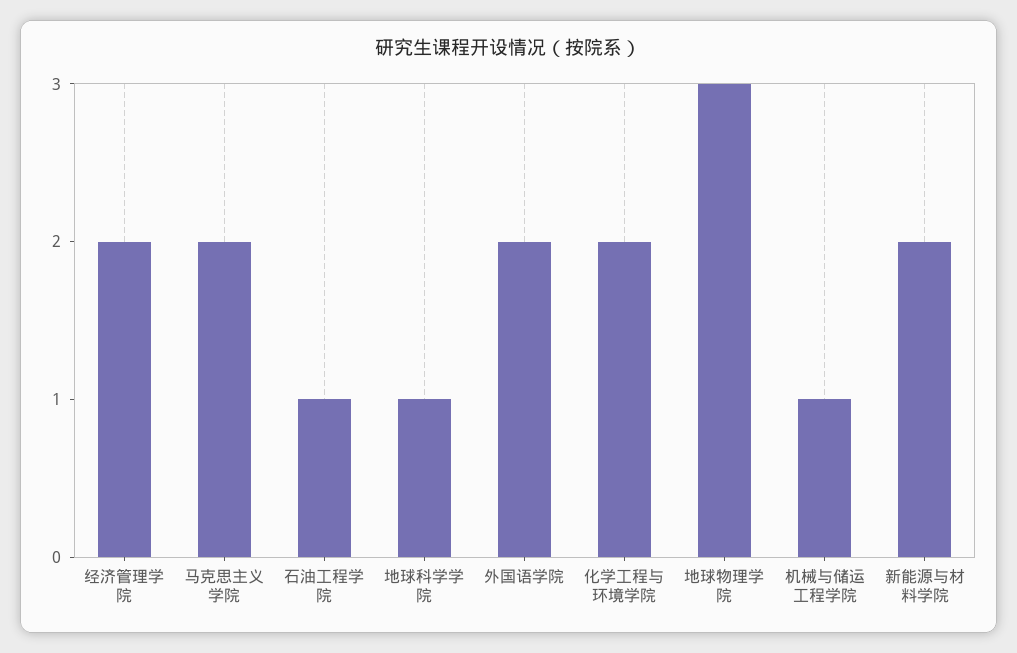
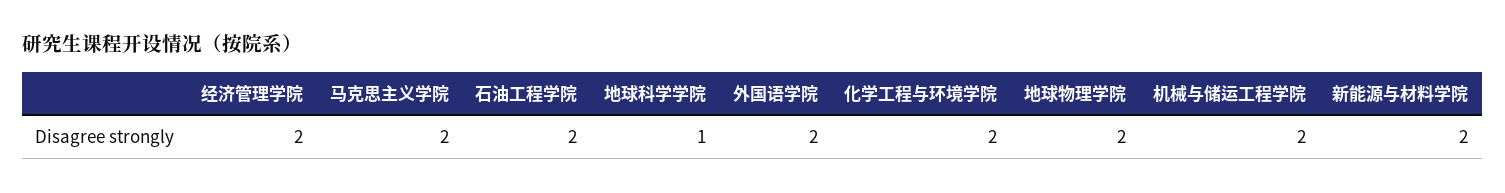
  {
    "经济管理学院": 2,
    "马克思主义学院": 2,
-   "石油工程学院": 1,
+   "石油工程学院": 2,
    "地球科学学院": 1,
    "外国语学院": 2,
    "化学工程与环境学院": 2,
-   "地球物理学院": 3,
+   "地球物理学院": 2,
-   "机械与储运工程学院": 1,
+   "机械与储运工程学院": 2,
    "新能源与材料学院": 2
  }

